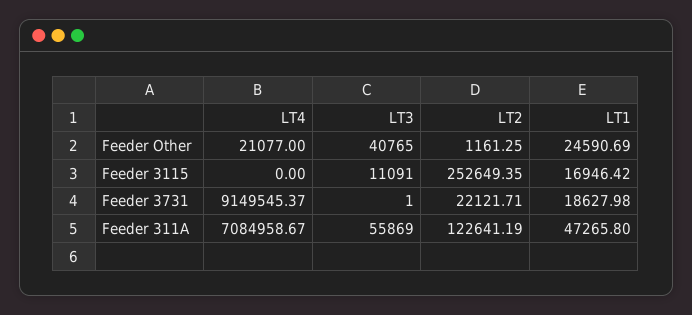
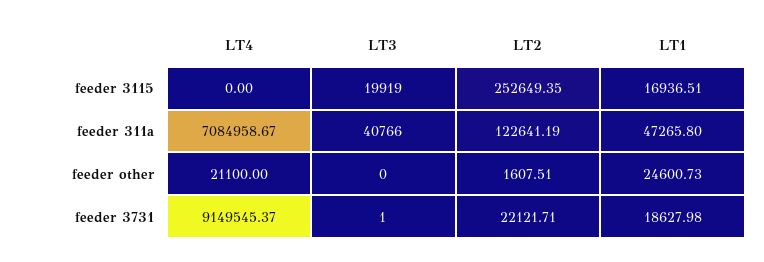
  {
    "LT4": {
-     "Feeder Other": 21077,
+     "Feeder Other": 21100,
      "Feeder 3115": 0,
      "Feeder 3731": 9149545.37,
      "Feeder 311A": 7084958.67
    },
    "LT3": {
-     "Feeder Other": 40765,
+     "Feeder Other": 0,
-     "Feeder 3115": 11091,
+     "Feeder 3115": 19919,
      "Feeder 3731": 1,
-     "Feeder 311A": 55869
+     "Feeder 311A": 40766
    },
    "LT2": {
-     "Feeder Other": 1161.25,
+     "Feeder Other": 1607.51,
      "Feeder 3115": 252649.35,
      "Feeder 3731": 22121.71,
      "Feeder 311A": 122641.19
    },
    "LT1": {
-     "Feeder Other": 24590.69,
+     "Feeder Other": 24600.73,
-     "Feeder 3115": 16946.42,
+     "Feeder 3115": 16936.51,
      "Feeder 3731": 18627.98,
      "Feeder 311A": 47265.8
    }
  }

